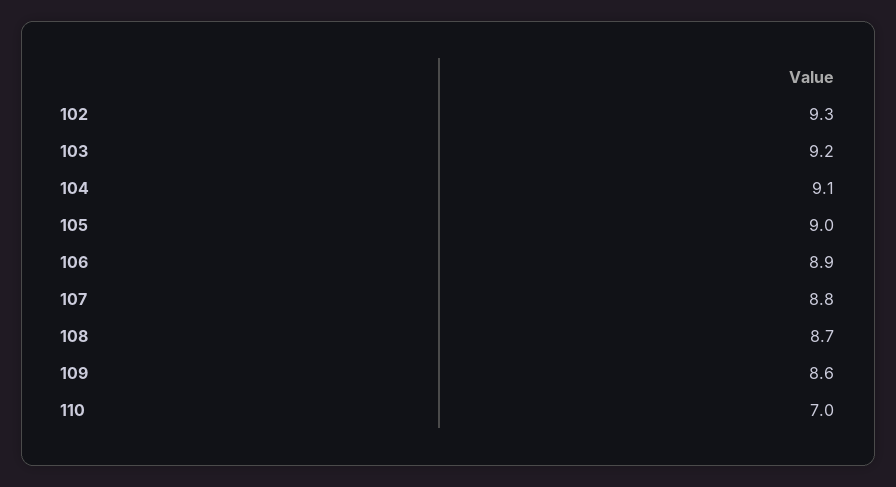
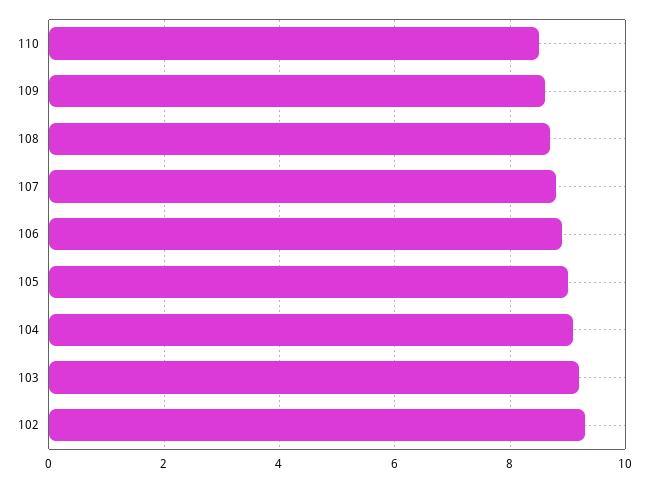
  {
    "102": 9.3,
    "103": 9.2,
    "104": 9.1,
    "105": 9,
    "106": 8.9,
    "107": 8.8,
    "108": 8.7,
    "109": 8.6,
-   "110": 7
+   "110": 8.5
  }

